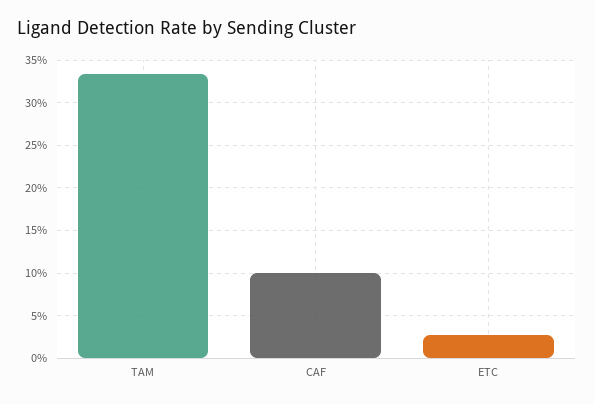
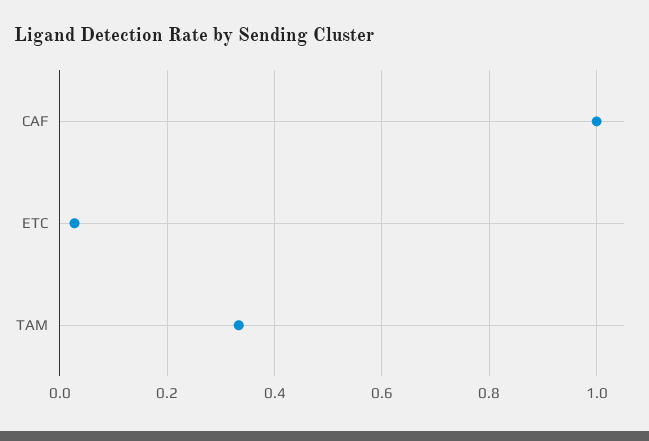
  {
    "TAM": 0.33,
-   "CAF": 0.1,
+   "CAF": 1,
    "ETC": 0.03
  }

